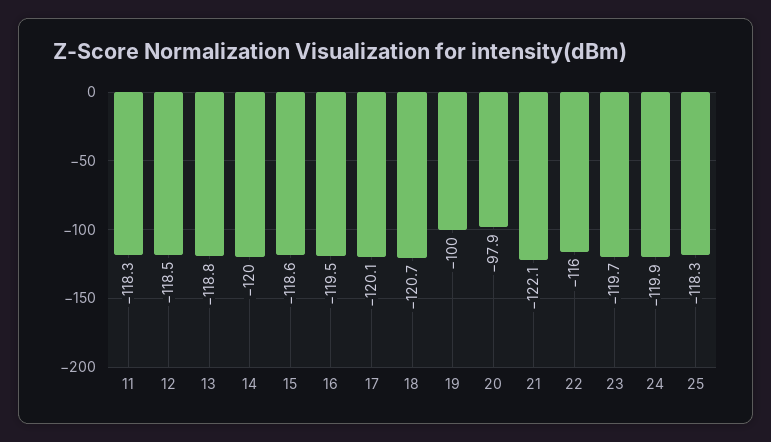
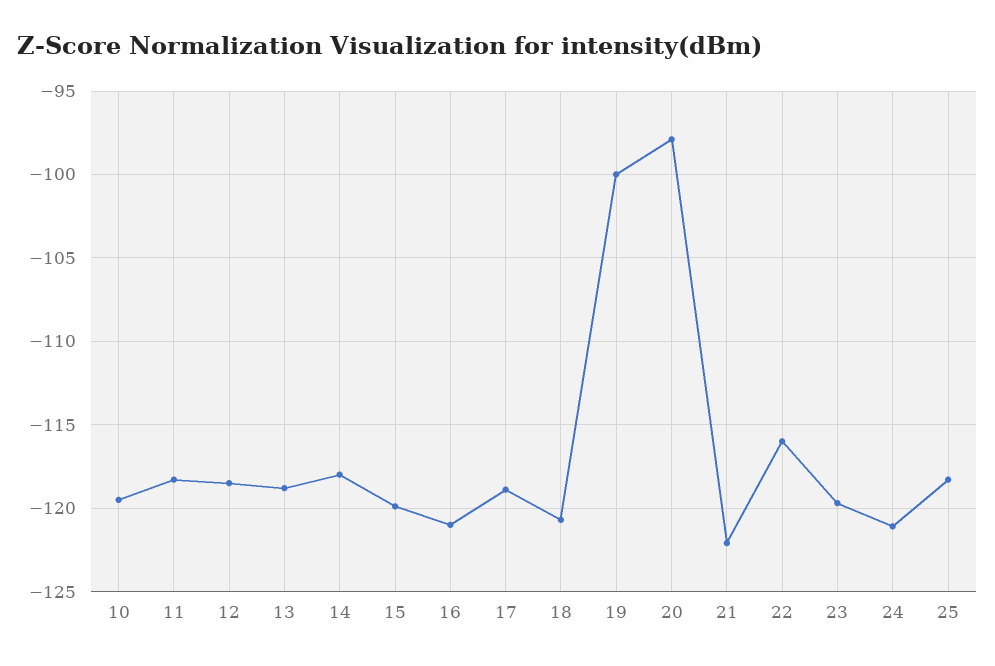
  {
    "11": -118.3,
    "12": -118.5,
    "13": -118.8,
-   "14": -120,
+   "14": -118,
-   "15": -118.6,
+   "15": -120,
-   "16": -119.5,
+   "16": -121,
-   "17": -120.1,
+   "17": -119,
    "18": -120.7,
    "19": -100,
    "20": -97.9,
    "21": -122.1,
    "22": -116,
    "23": -119.7,
-   "24": -119.9,
+   "24": -121,
-   "25": -118.3
+   "25": -118.3,
+   "10": -119.5
  }

